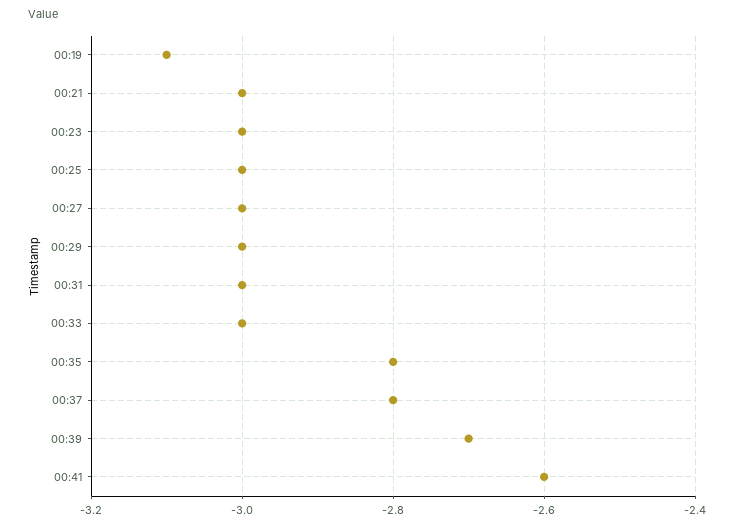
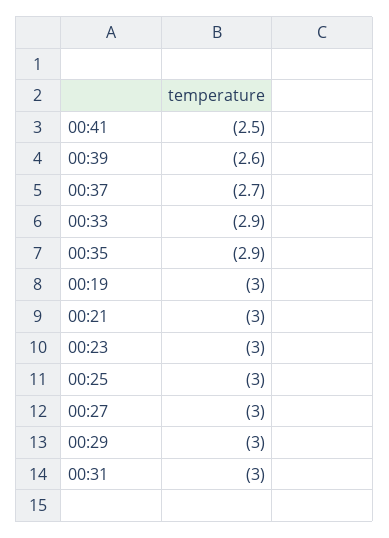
  {
-   "00:19": -3.1,
+   "00:19": -3,
    "00:21": -3,
    "00:23": -3,
    "00:25": -3,
    "00:27": -3,
    "00:29": -3,
    "00:31": -3,
-   "00:33": -3,
+   "00:33": -2.9,
-   "00:35": -2.8,
+   "00:35": -2.9,
-   "00:37": -2.8,
+   "00:37": -2.7,
-   "00:39": -2.7,
+   "00:39": -2.6,
-   "00:41": -2.6
+   "00:41": -2.5
  }

